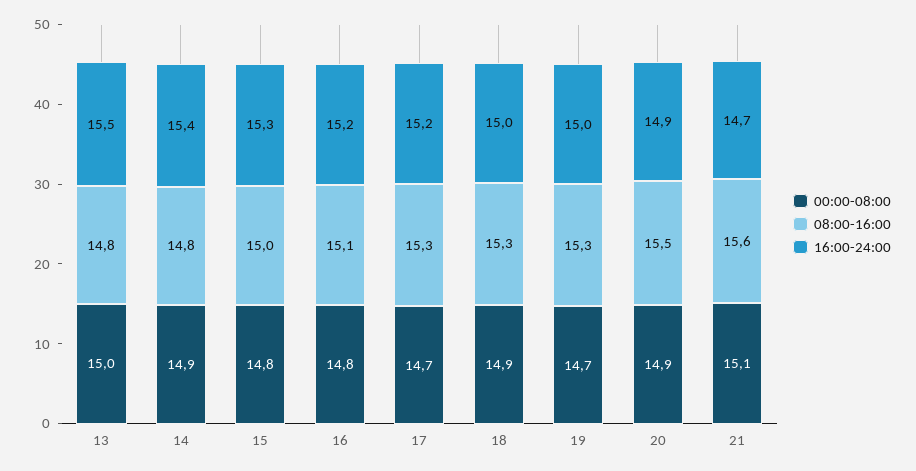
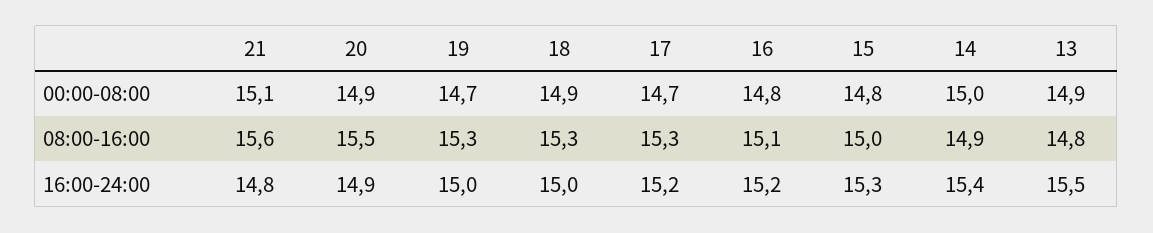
  {
    "00:00-08:00": {
-     "13": 15,
+     "13": 14.9,
-     "14": 14.9,
+     "14": 15,
      "15": 14.8,
      "16": 14.8,
      "17": 14.7,
      "18": 14.9,
      "19": 14.7,
      "20": 14.9,
      "21": 15.1
    },
    "08:00-16:00": {
      "13": 14.8,
-     "14": 14.8,
+     "14": 14.9,
      "15": 15,
      "16": 15.1,
      "17": 15.3,
      "18": 15.3,
      "19": 15.3,
      "20": 15.5,
      "21": 15.6
    },
    "16:00-24:00": {
      "13": 15.5,
      "14": 15.4,
      "15": 15.3,
      "16": 15.2,
      "17": 15.2,
      "18": 15,
      "19": 15,
      "20": 14.9,
-     "21": 14.7
+     "21": 14.8
    }
  }

